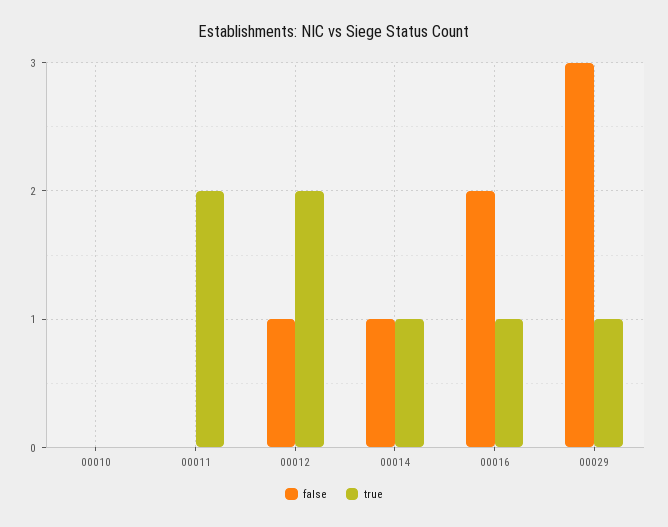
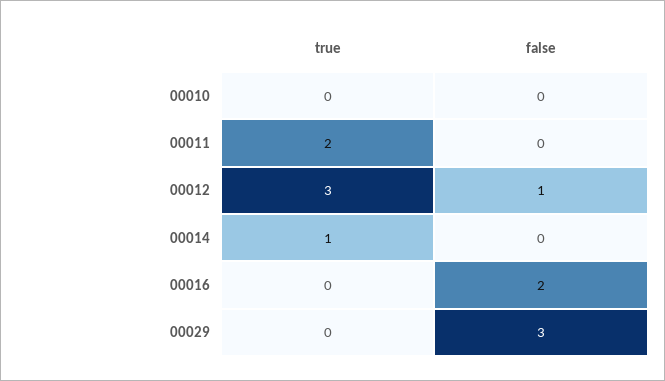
  {
    "false": {
      "00010": 0,
      "00011": 0,
      "00012": 1,
-     "00014": 1,
+     "00014": 0,
      "00016": 2,
      "00029": 3
    },
    "true": {
      "00010": 0,
      "00011": 2,
-     "00012": 2,
+     "00012": 3,
      "00014": 1,
-     "00016": 1,
+     "00016": 0,
-     "00029": 1
+     "00029": 0
    }
  }

